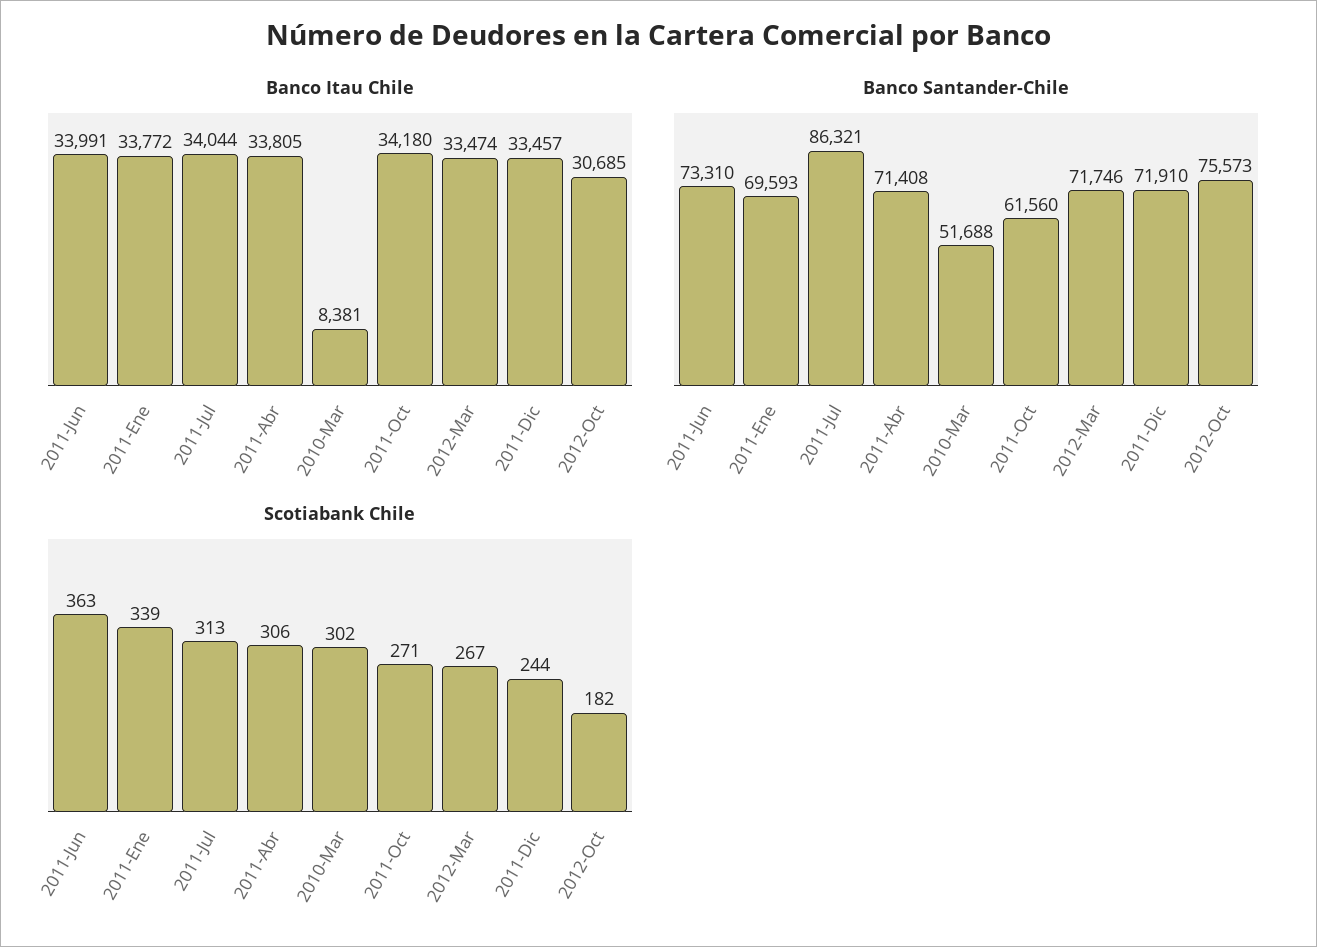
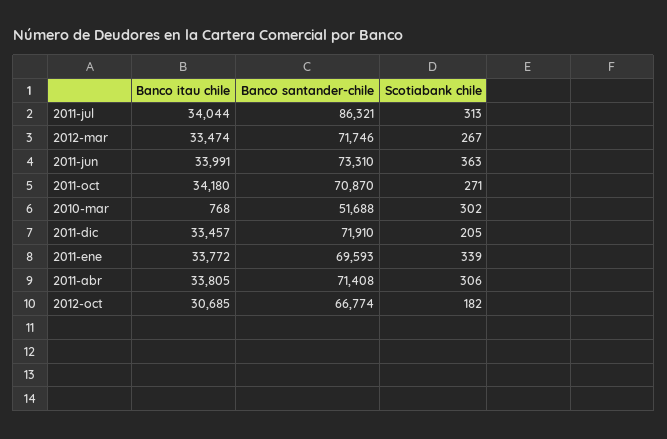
  {
    "Banco Itau Chile": {
      "2011-Jun": 33991,
      "2011-Ene": 33772,
      "2011-Jul": 34044,
      "2011-Abr": 33805,
-     "2010-Mar": 8381,
+     "2010-Mar": 768,
      "2011-Oct": 34180,
      "2012-Mar": 33474,
      "2011-Dic": 33457,
      "2012-Oct": 30685
    },
    "Banco Santander-Chile": {
      "2011-Jun": 73310,
      "2011-Ene": 69593,
      "2011-Jul": 86321,
      "2011-Abr": 71408,
      "2010-Mar": 51688,
-     "2011-Oct": 61560,
+     "2011-Oct": 70870,
      "2012-Mar": 71746,
      "2011-Dic": 71910,
-     "2012-Oct": 75573
+     "2012-Oct": 66774
    },
    "Scotiabank Chile": {
      "2011-Jun": 363,
      "2011-Ene": 339,
      "2011-Jul": 313,
      "2011-Abr": 306,
      "2010-Mar": 302,
      "2011-Oct": 271,
      "2012-Mar": 267,
-     "2011-Dic": 244,
+     "2011-Dic": 205,
      "2012-Oct": 182
    }
  }

